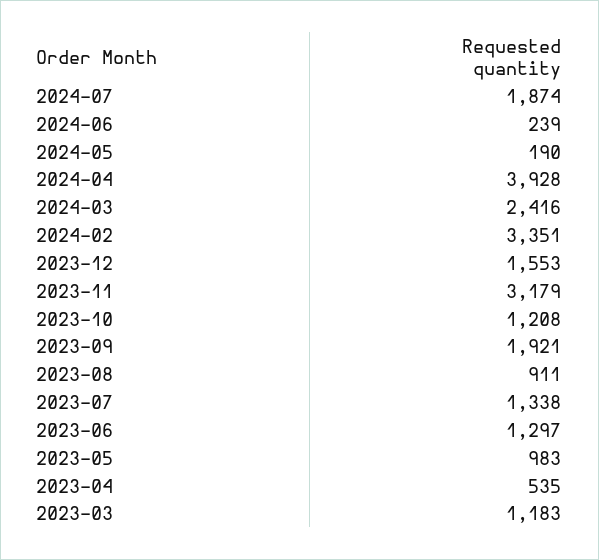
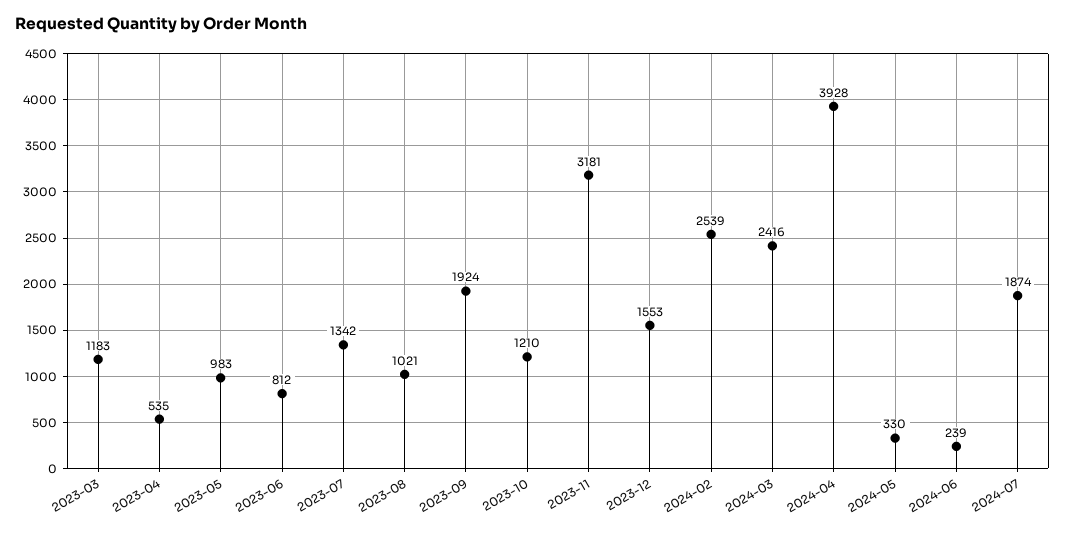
  {
    "2024-07": 1874,
    "2024-06": 239,
-   "2024-05": 190,
+   "2024-05": 330,
    "2024-04": 3928,
    "2024-03": 2416,
-   "2024-02": 3351,
+   "2024-02": 2539,
    "2023-12": 1553,
-   "2023-11": 3179,
+   "2023-11": 3181,
-   "2023-10": 1208,
+   "2023-10": 1210,
-   "2023-09": 1921,
+   "2023-09": 1924,
-   "2023-08": 911,
+   "2023-08": 1021,
-   "2023-07": 1338,
+   "2023-07": 1342,
-   "2023-06": 1297,
+   "2023-06": 812,
    "2023-05": 983,
    "2023-04": 535,
    "2023-03": 1183
  }

